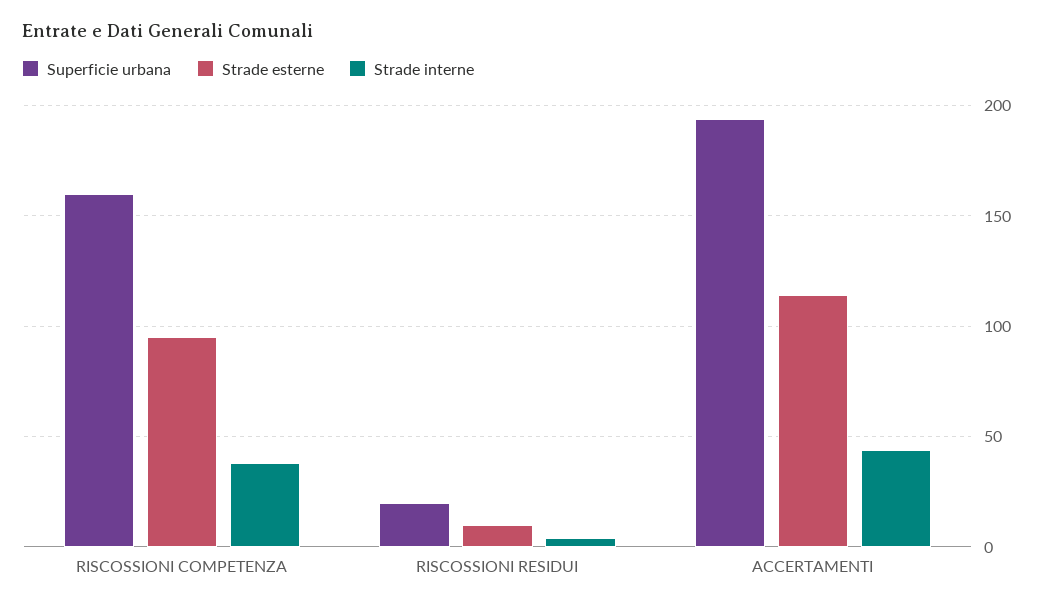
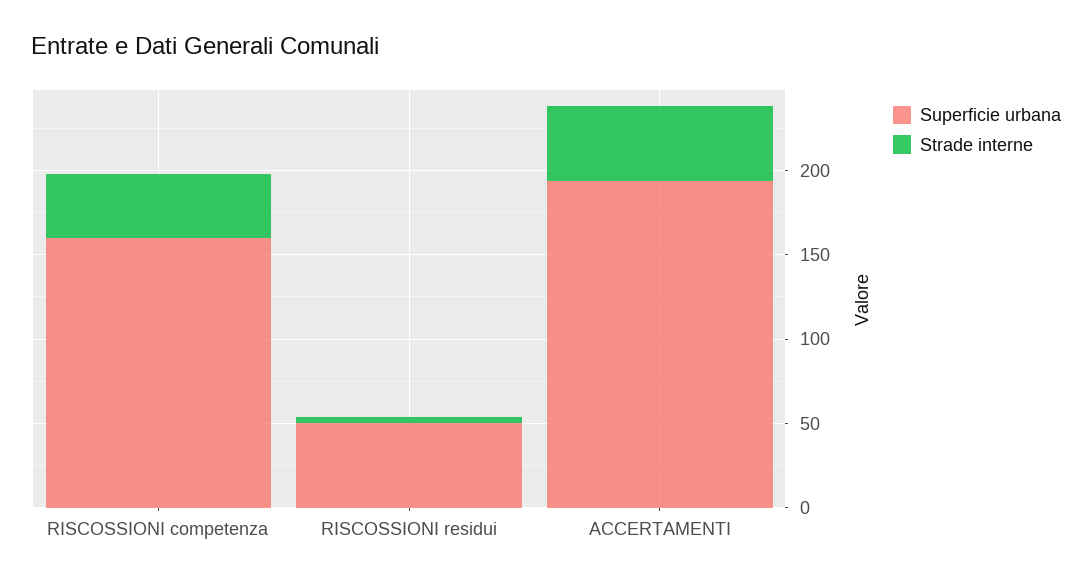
  {
    "Superficie urbana": {
      "RISCOSSIONI COMPETENZA": 160,
-     "RISCOSSIONI RESIDUI": 20,
+     "RISCOSSIONI RESIDUI": 50,
      "ACCERTAMENTI": 195
    },
-   "Strade esterne": {
-     "RISCOSSIONI COMPETENZA": 95,
-     "RISCOSSIONI RESIDUI": 10,
-     "ACCERTAMENTI": 115
-   },
    "Strade interne": {
      "RISCOSSIONI COMPETENZA": 40,
      "RISCOSSIONI RESIDUI": 5,
      "ACCERTAMENTI": 45
    }
  }

